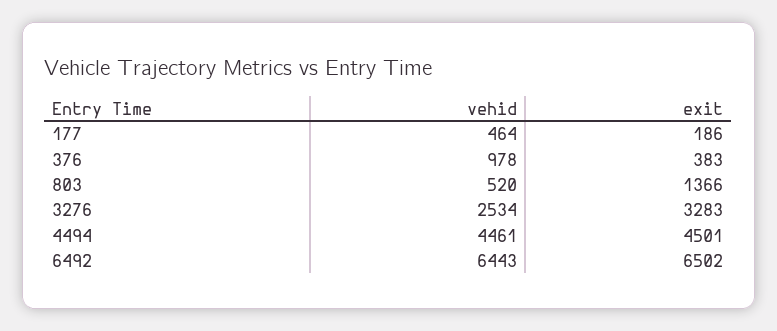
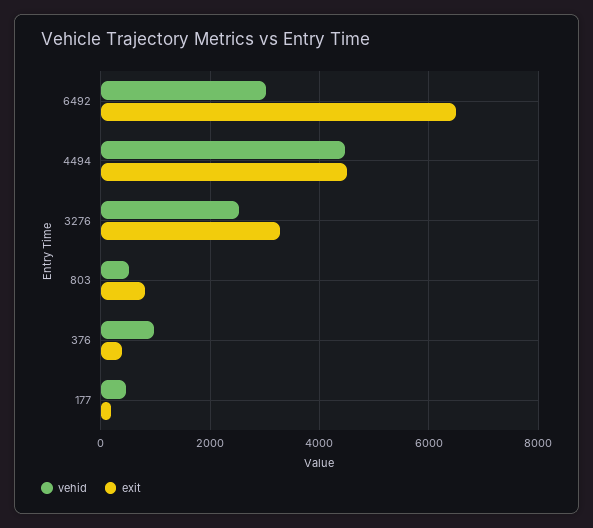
  {
    "vehid": {
      "177": 464,
      "376": 978,
      "803": 520,
      "3276": 2534,
      "4494": 4461,
-     "6492": 6443
+     "6492": 3000
    },
    "exit": {
      "177": 186,
      "376": 383,
-     "803": 1366,
+     "803": 800,
      "3276": 3283,
      "4494": 4501,
      "6492": 6502
    }
  }

